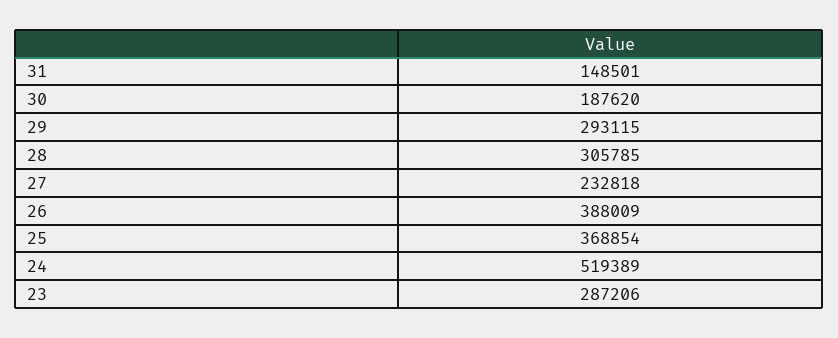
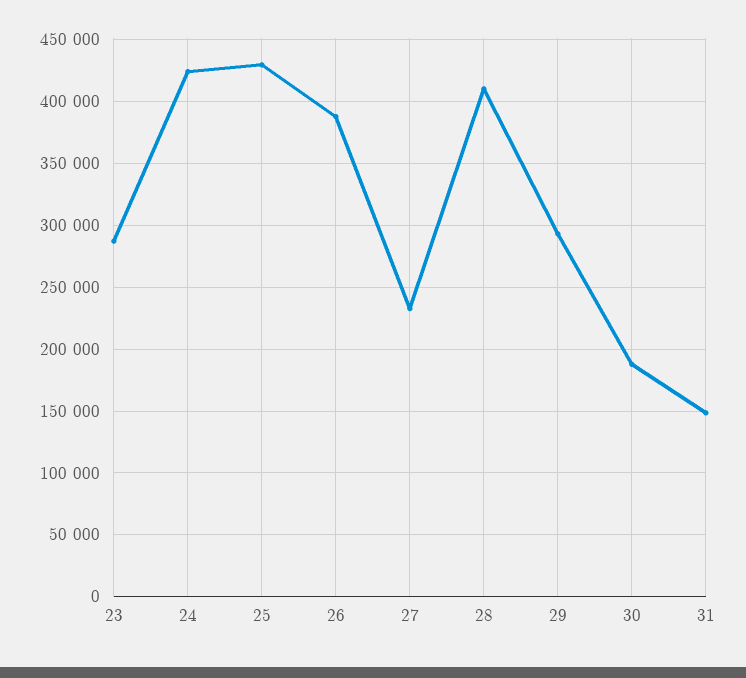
  {
    "31": 148501,
    "30": 187620,
    "29": 293115,
-   "28": 305785,
+   "28": 410000,
    "27": 232818,
    "26": 388009,
-   "25": 368854,
+   "25": 430000,
-   "24": 519389,
+   "24": 425000,
    "23": 287206
  }

